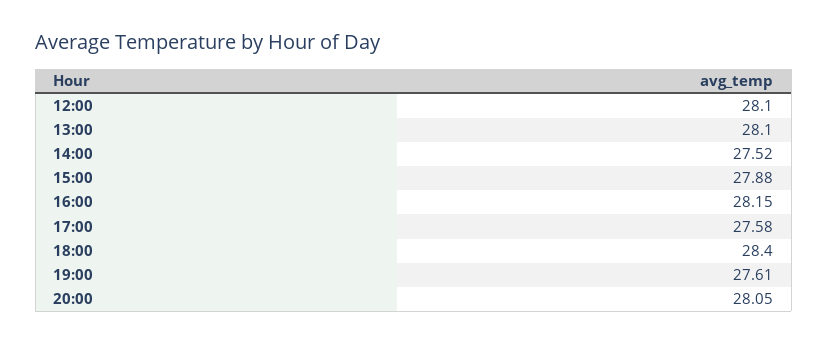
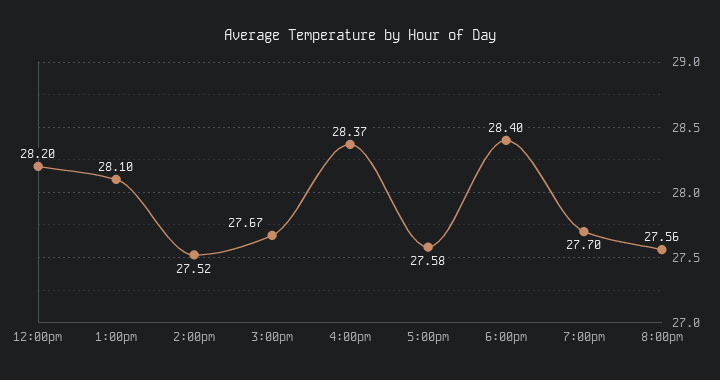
  {
-   "12:00": 28.1,
+   "12:00": 28.2,
    "13:00": 28.1,
    "14:00": 27.52,
-   "15:00": 27.88,
+   "15:00": 27.67,
-   "16:00": 28.15,
+   "16:00": 28.37,
    "17:00": 27.58,
    "18:00": 28.4,
-   "19:00": 27.61,
+   "19:00": 27.7,
-   "20:00": 28.05
+   "20:00": 27.56
  }

